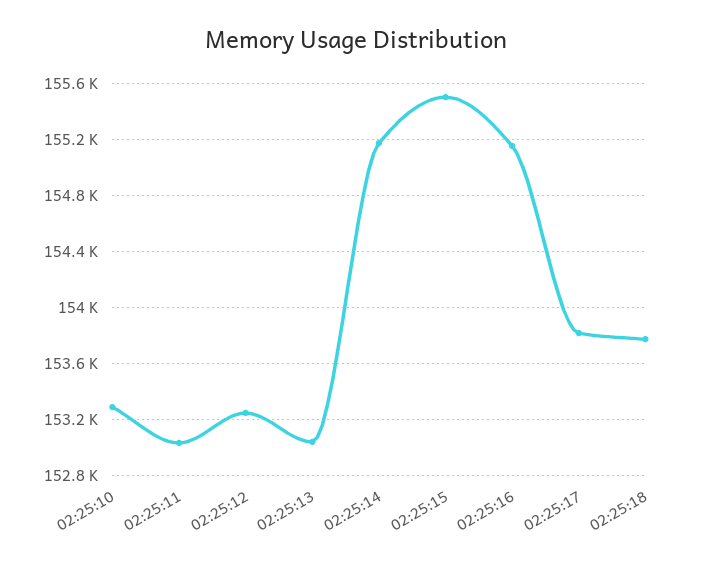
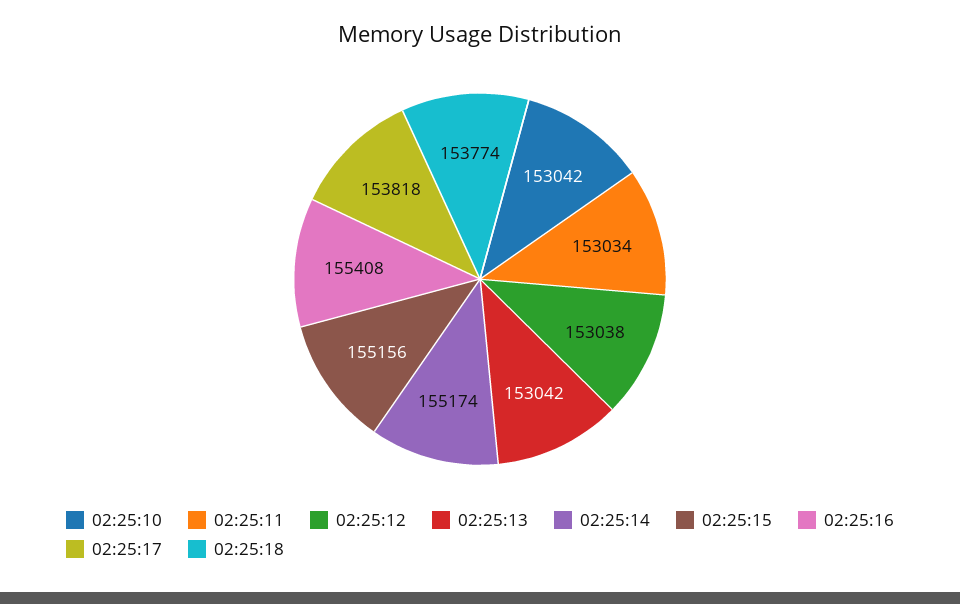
  {
-   "02:25:10": 153300,
+   "02:25:10": 153042,
    "02:25:11": 153034,
-   "02:25:12": 153250,
+   "02:25:12": 153038,
    "02:25:13": 153042,
    "02:25:14": 155174,
-   "02:25:15": 155500,
+   "02:25:15": 155156,
-   "02:25:16": 155150,
+   "02:25:16": 155408,
    "02:25:17": 153818,
    "02:25:18": 153774
  }

